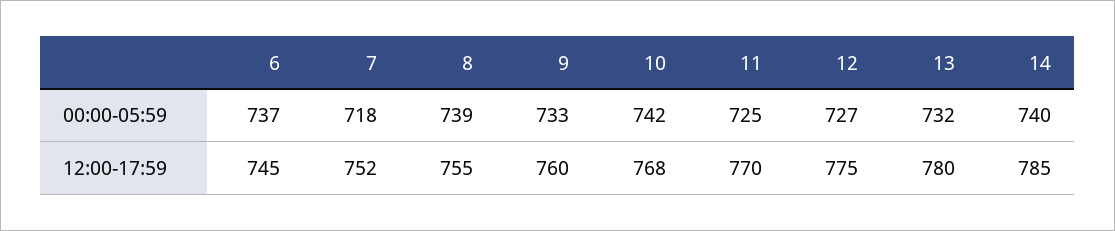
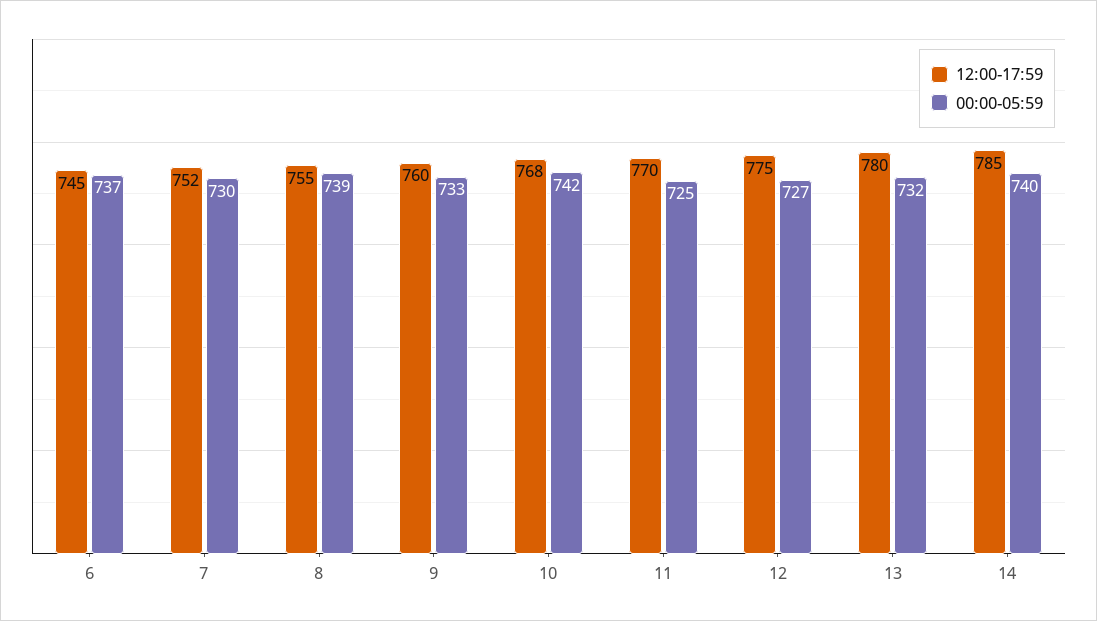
  {
    "00:00-05:59": {
      "6": 737,
-     "7": 718,
+     "7": 730,
      "8": 739,
      "9": 733,
      "10": 742,
      "11": 725,
      "12": 727,
      "13": 732,
      "14": 740
    },
    "12:00-17:59": {
      "6": 745,
      "7": 752,
      "8": 755,
      "9": 760,
      "10": 768,
      "11": 770,
      "12": 775,
      "13": 780,
      "14": 785
    }
  }

